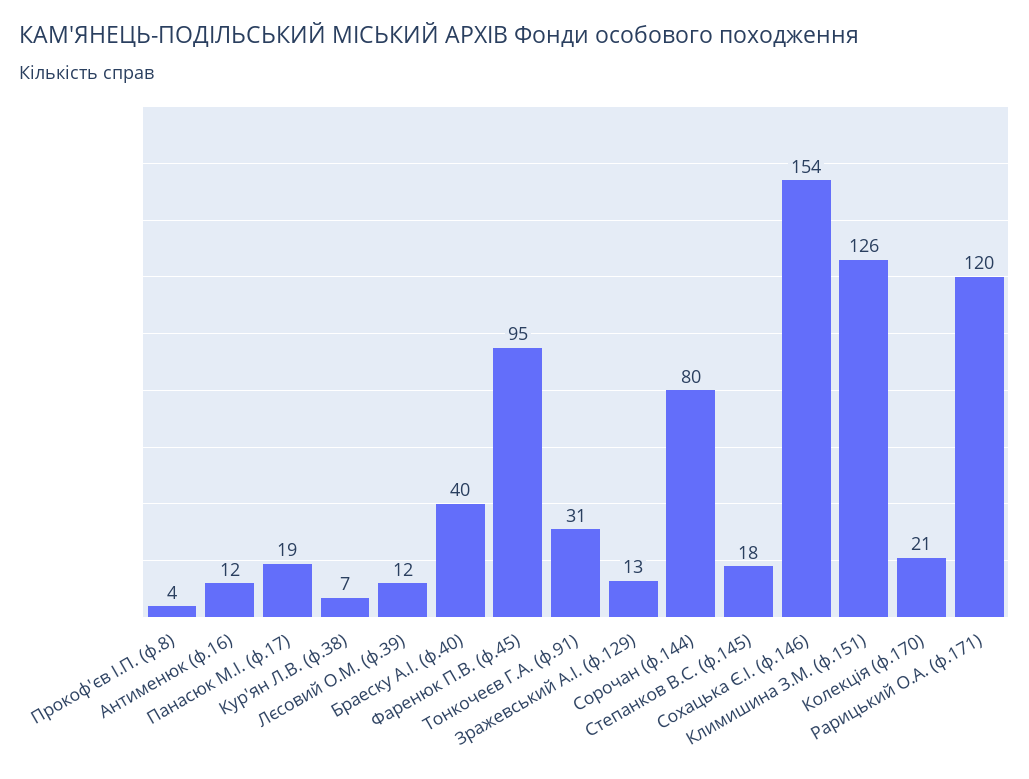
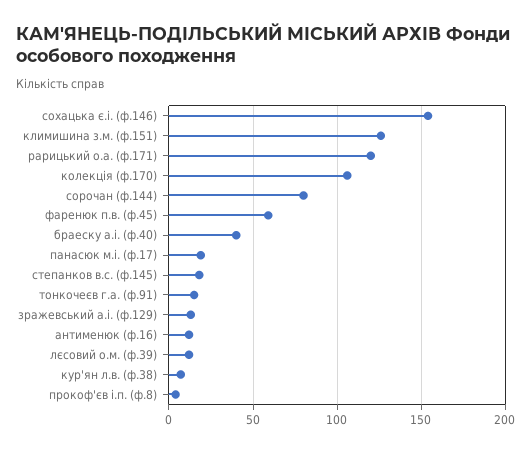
  {
    "Прокоф'єв І.П. (ф.8)": 4,
    "Антименюк (ф.16)": 12,
    "Панасюк М.І. (ф.17)": 19,
    "Кур'ян Л.В. (ф.38)": 7,
    "Лєсовий О.М. (ф.39)": 12,
    "Браеску А.І. (ф.40)": 40,
-   "Фаренюк П.В. (ф.45)": 95,
+   "Фаренюк П.В. (ф.45)": 60,
-   "Тонкочеєв Г.А. (ф.91)": 31,
+   "Тонкочеєв Г.А. (ф.91)": 15,
    "Зражевський А.І. (ф.129)": 13,
    "Сорочан (ф.144)": 80,
    "Степанков В.С. (ф.145)": 18,
    "Сохацька Є.І. (ф.146)": 154,
    "Климишина З.М. (ф.151)": 126,
-   "Колекція (ф.170)": 21,
+   "Колекція (ф.170)": 105,
    "Рарицький О.А. (ф.171)": 120
  }

